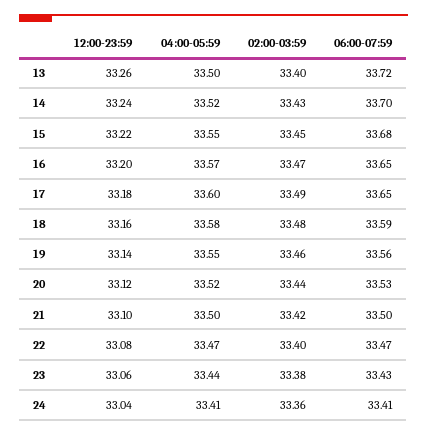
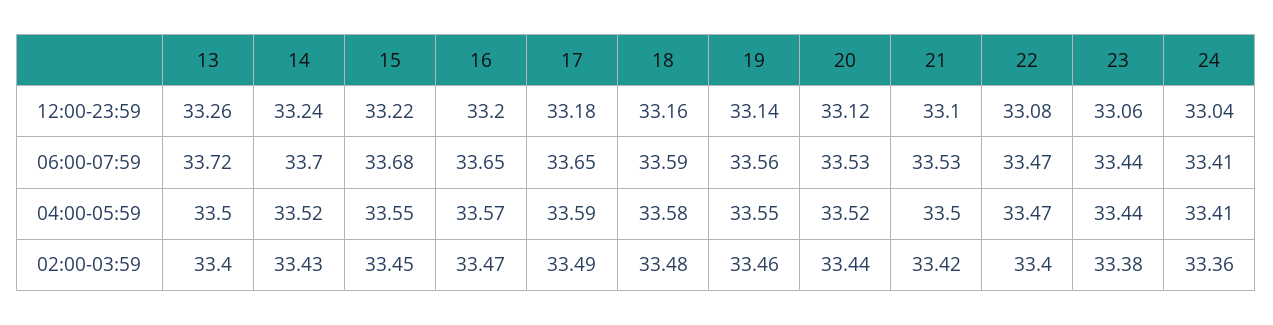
  {
    "12:00-23:59": {
      "13": 33.26,
      "14": 33.24,
      "15": 33.22,
      "16": 33.2,
      "17": 33.18,
      "18": 33.16,
      "19": 33.14,
      "20": 33.12,
      "21": 33.1,
      "22": 33.08,
      "23": 33.06,
      "24": 33.04
    },
    "04:00-05:59": {
      "13": 33.5,
      "14": 33.52,
      "15": 33.55,
      "16": 33.57,
-     "17": 33.6,
+     "17": 33.59,
      "18": 33.58,
      "19": 33.55,
      "20": 33.52,
      "21": 33.5,
      "22": 33.47,
      "23": 33.44,
      "24": 33.41
    },
    "02:00-03:59": {
      "13": 33.4,
      "14": 33.43,
      "15": 33.45,
      "16": 33.47,
      "17": 33.49,
      "18": 33.48,
      "19": 33.46,
      "20": 33.44,
      "21": 33.42,
      "22": 33.4,
      "23": 33.38,
      "24": 33.36
    },
    "06:00-07:59": {
      "13": 33.72,
      "14": 33.7,
      "15": 33.68,
      "16": 33.65,
      "17": 33.65,
      "18": 33.59,
      "19": 33.56,
      "20": 33.53,
-     "21": 33.5,
+     "21": 33.53,
      "22": 33.47,
-     "23": 33.43,
+     "23": 33.44,
      "24": 33.41
    }
  }

